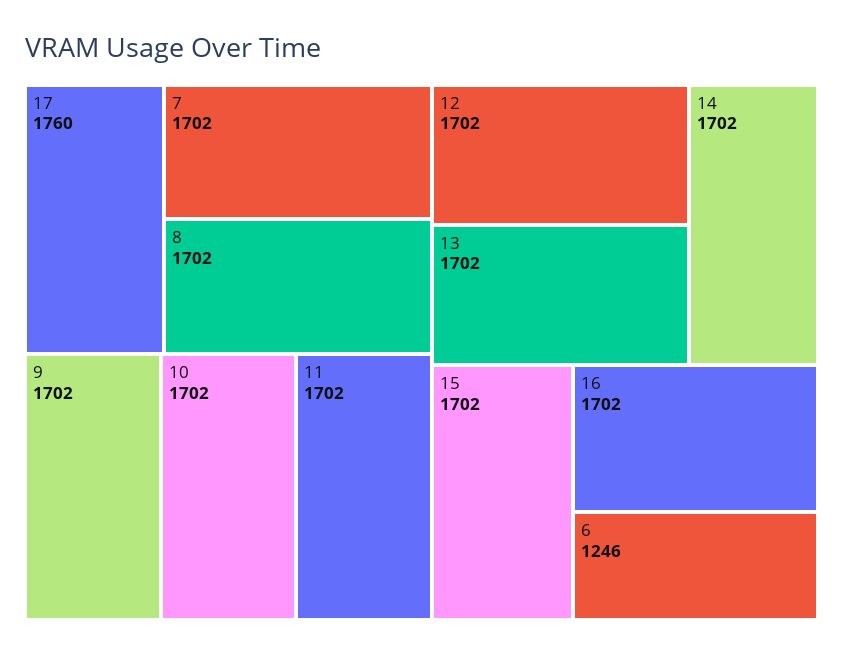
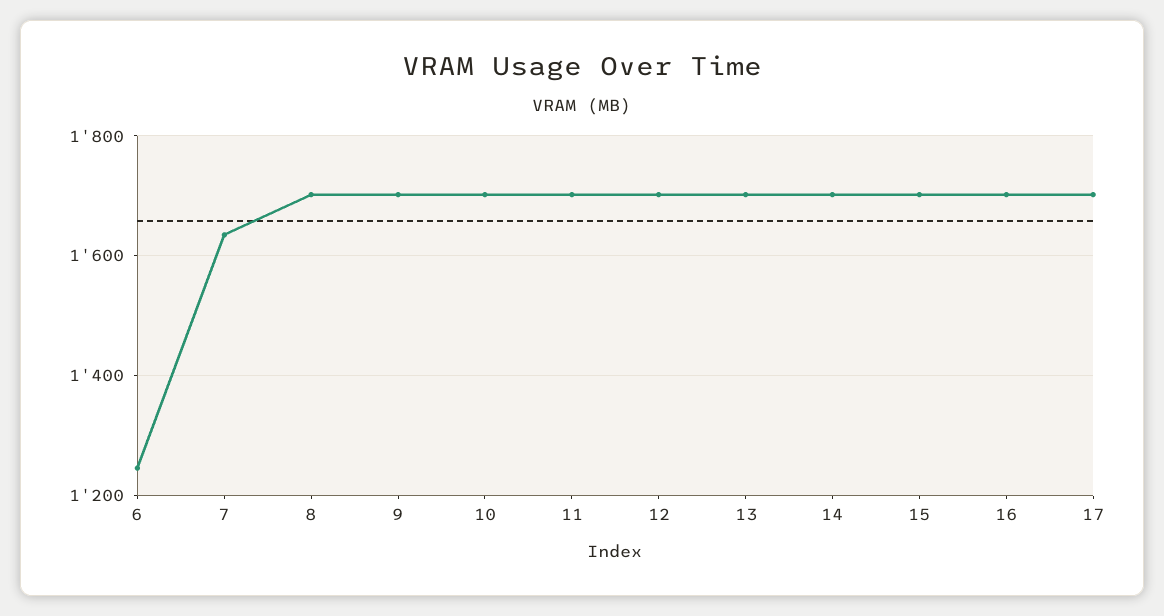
  {
-   "17": 1760,
+   "17": 1700,
-   "7": 1702,
+   "7": 1640,
    "8": 1702,
    "9": 1702,
    "10": 1702,
    "11": 1702,
    "12": 1702,
    "13": 1702,
    "14": 1702,
    "15": 1702,
    "16": 1702,
    "6": 1246
  }

